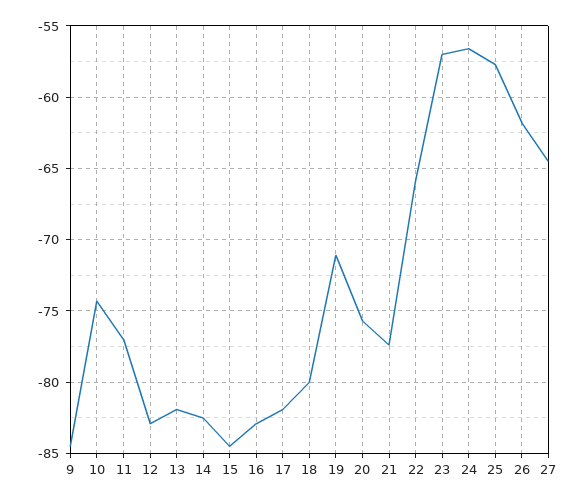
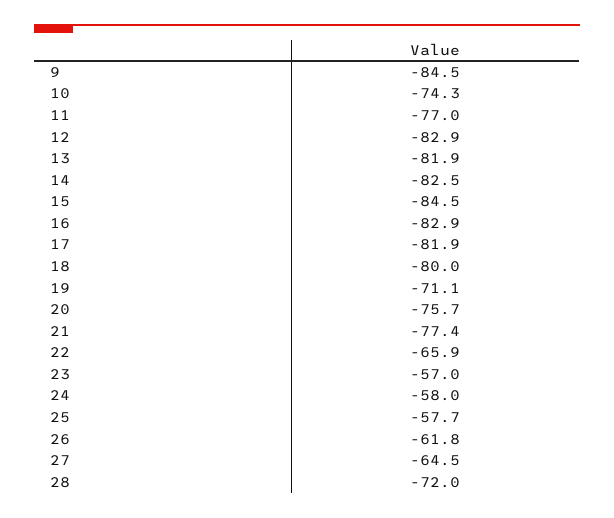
  {
    "9": -84.5,
    "10": -74.3,
    "11": -77,
    "12": -82.9,
    "13": -81.9,
    "14": -82.5,
    "15": -84.5,
    "16": -82.9,
    "17": -81.9,
    "18": -80,
    "19": -71.1,
    "20": -75.7,
    "21": -77.4,
    "22": -65.9,
    "23": -57,
-   "24": -56.5,
+   "24": -58,
    "25": -57.7,
    "26": -61.8,
-   "27": -64.5
+   "27": -64.5,
+   "28": -72
  }

